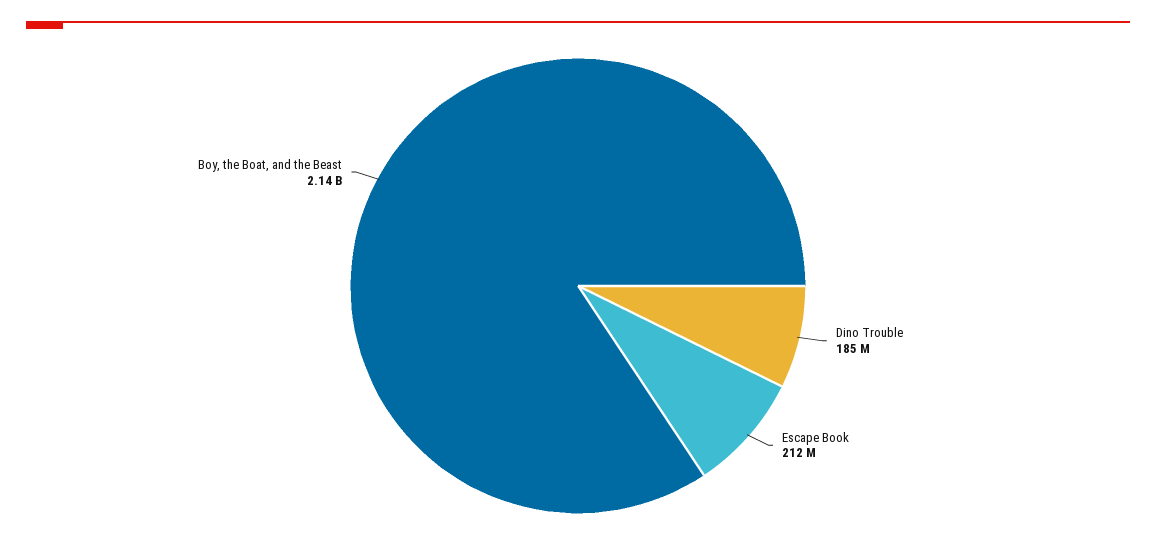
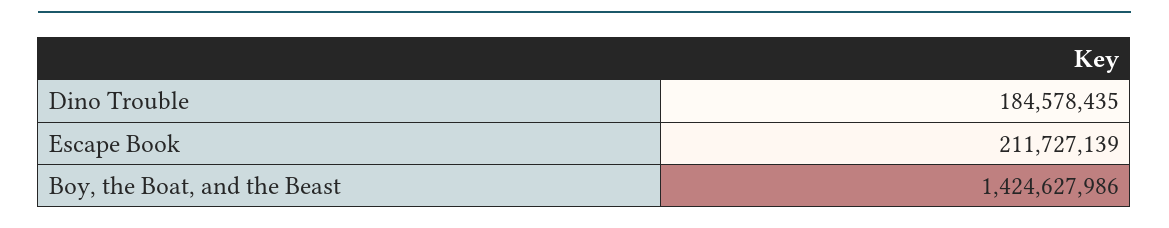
  {
    "Dino Trouble": 184578435,
    "Escape Book": 211727139,
-   "Boy, the Boat, and the Beast": 2140000000
+   "Boy, the Boat, and the Beast": 1424627986
  }

